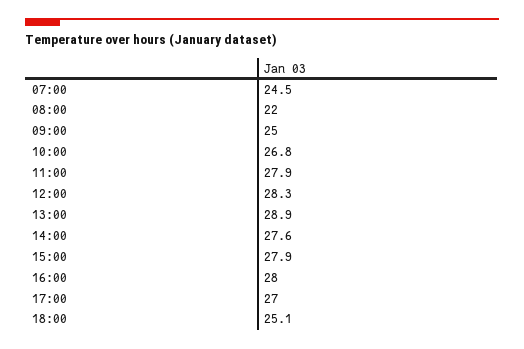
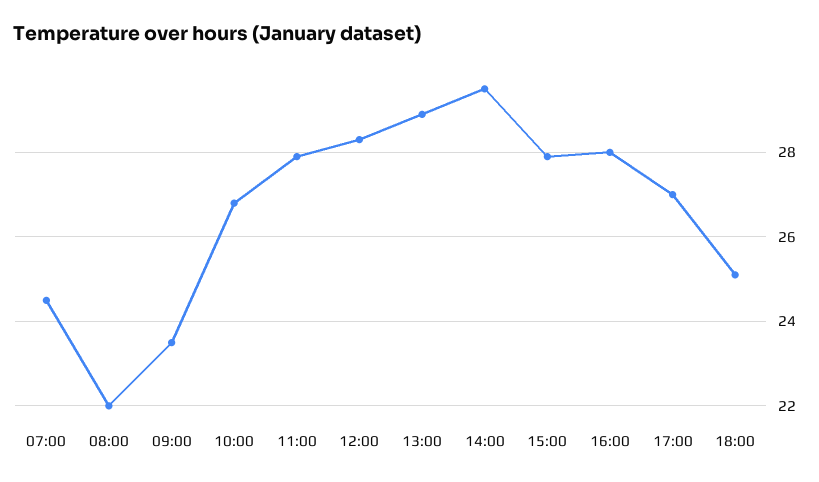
  {
    "07:00": 24.5,
    "08:00": 22,
-   "09:00": 25,
+   "09:00": 23.5,
    "10:00": 26.8,
    "11:00": 27.9,
    "12:00": 28.3,
    "13:00": 28.9,
-   "14:00": 27.6,
+   "14:00": 29.5,
    "15:00": 27.9,
    "16:00": 28,
    "17:00": 27,
    "18:00": 25.1
  }

